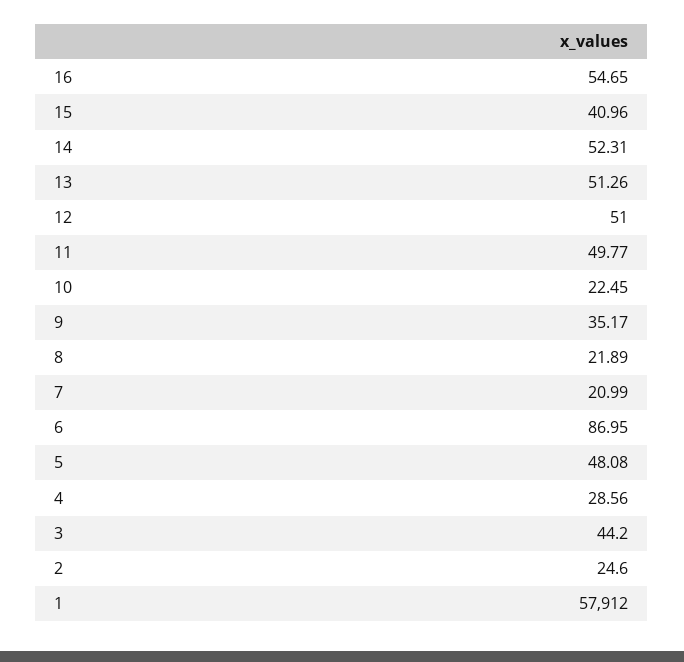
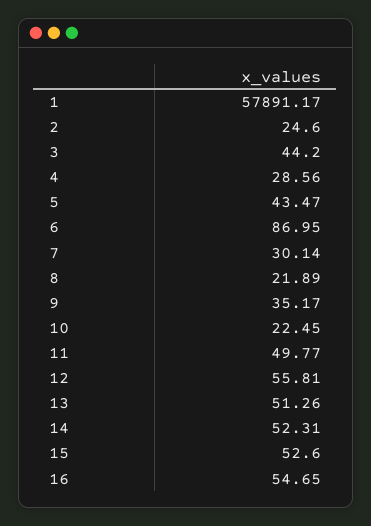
  {
    "16": 54.65,
-   "15": 40.96,
+   "15": 52.6,
    "14": 52.31,
    "13": 51.26,
-   "12": 51,
+   "12": 55.81,
    "11": 49.77,
    "10": 22.45,
    "9": 35.17,
    "8": 21.89,
-   "7": 20.99,
+   "7": 30.14,
    "6": 86.95,
-   "5": 48.08,
+   "5": 43.47,
    "4": 28.56,
    "3": 44.2,
    "2": 24.6,
-   "1": 57912
+   "1": 57891.17
  }

